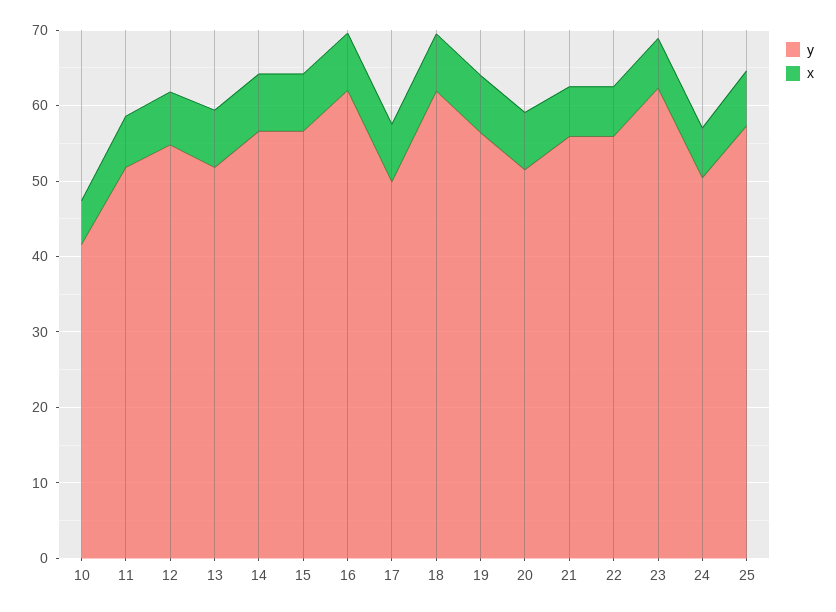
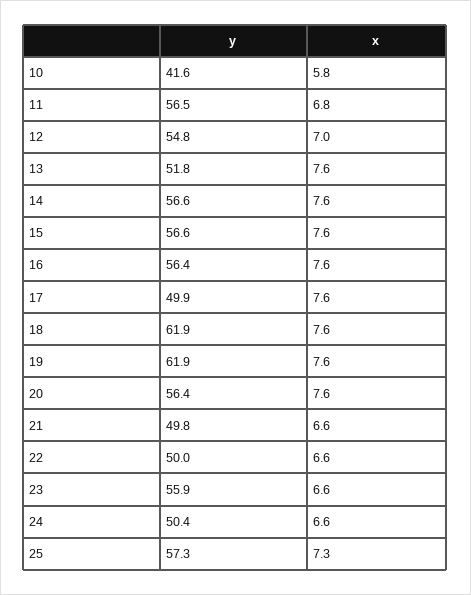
  {
    "y": {
      "10": 41.6,
-     "11": 52,
+     "11": 56.5,
      "12": 54.8,
      "13": 51.8,
      "14": 56.6,
      "15": 56.6,
-     "16": 62,
+     "16": 56.4,
      "17": 49.9,
      "18": 61.9,
-     "19": 56,
+     "19": 61.9,
-     "20": 52,
+     "20": 56.4,
-     "21": 56,
+     "21": 49.8,
-     "22": 56,
+     "22": 50,
-     "23": 62,
+     "23": 55.9,
      "24": 50.4,
      "25": 57.3
    },
    "x": {
      "10": 5.8,
      "11": 6.8,
      "12": 7,
      "13": 7.6,
      "14": 7.6,
      "15": 7.6,
      "16": 7.6,
      "17": 7.6,
      "18": 7.6,
      "19": 7.6,
      "20": 7.6,
      "21": 6.6,
      "22": 6.6,
      "23": 6.6,
      "24": 6.6,
      "25": 7.3
    }
  }

